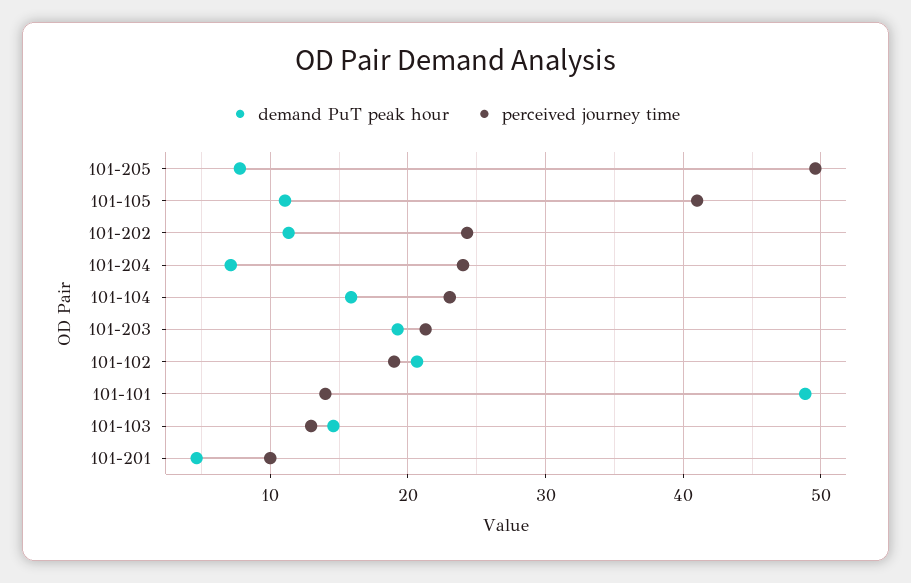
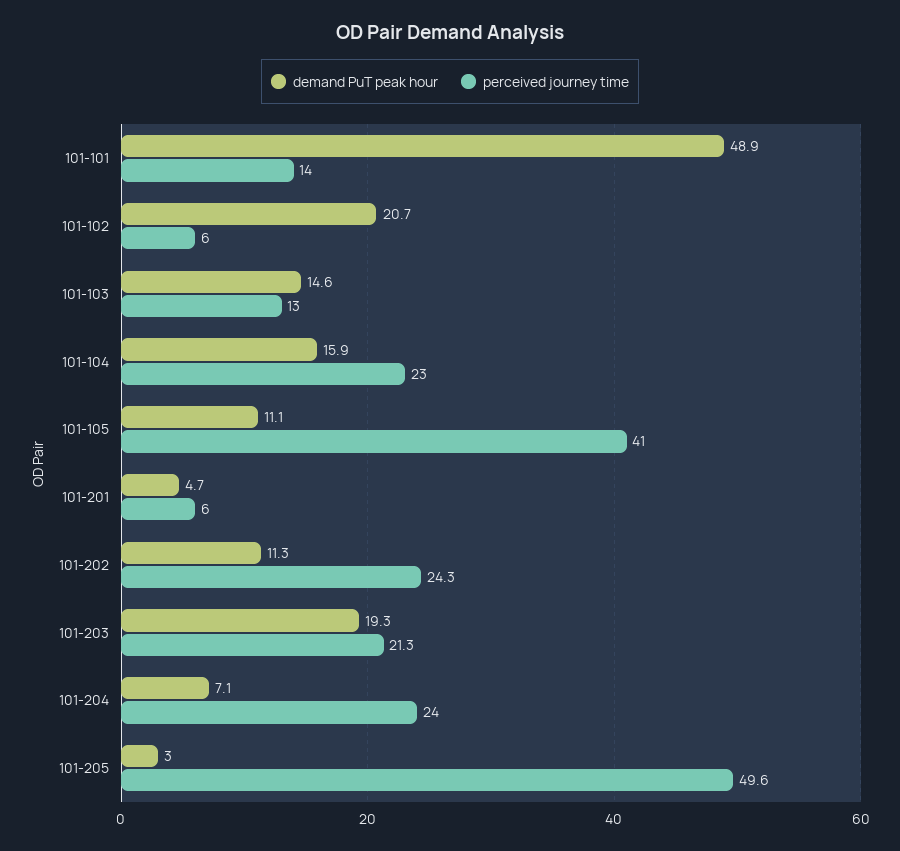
  {
    "demand PuT peak hour": {
-     "101-205": 8,
+     "101-205": 3,
      "101-105": 11.1,
      "101-202": 11.3,
      "101-204": 7.1,
      "101-104": 15.9,
      "101-203": 19.3,
      "101-102": 20.7,
      "101-101": 48.9,
      "101-103": 14.6,
      "101-201": 4.7
    },
    "perceived journey time": {
      "101-205": 49.6,
      "101-105": 41,
      "101-202": 24.3,
      "101-204": 24,
      "101-104": 23,
      "101-203": 21.3,
-     "101-102": 19,
+     "101-102": 6,
      "101-101": 14,
      "101-103": 13,
-     "101-201": 10
+     "101-201": 6
    }
  }

